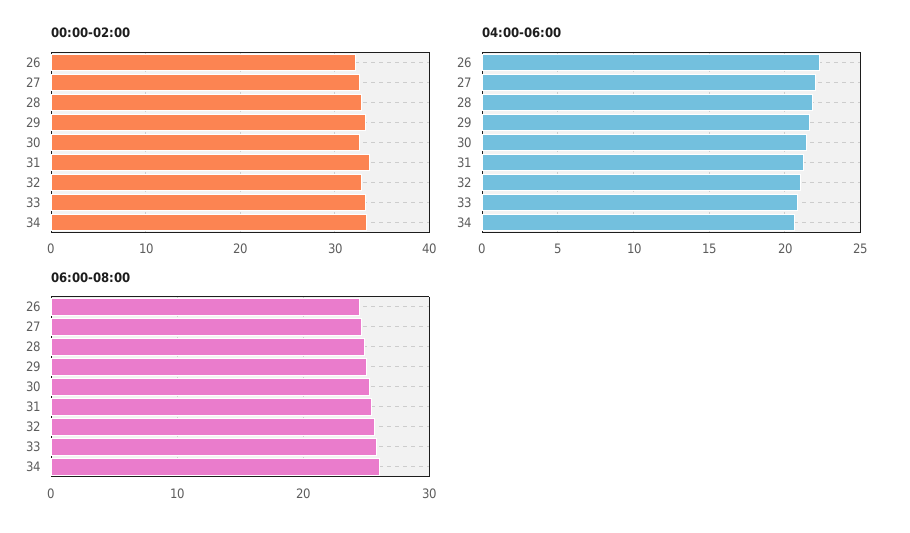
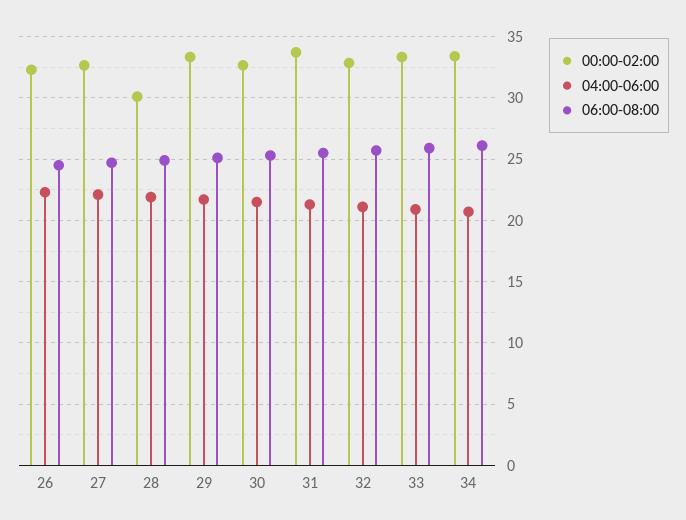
  {
    "00:00-02:00": {
      "26": 32.5,
      "27": 32.5,
-     "28": 33,
+     "28": 30,
      "29": 33.5,
      "30": 32.5,
      "31": 33.5,
      "32": 33,
      "33": 33.5,
      "34": 33.5
    },
    "04:00-06:00": {
      "26": 22.5,
      "27": 22,
      "28": 22,
      "29": 21.5,
      "30": 21.5,
      "31": 21.5,
      "32": 21,
      "33": 21,
      "34": 20.5
    },
    "06:00-08:00": {
      "26": 24.5,
      "27": 24.5,
      "28": 25,
      "29": 25,
      "30": 25.5,
      "31": 25.5,
      "32": 25.5,
      "33": 26,
      "34": 26
    }
  }

